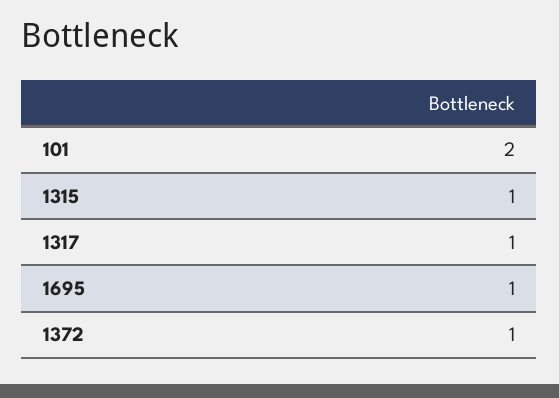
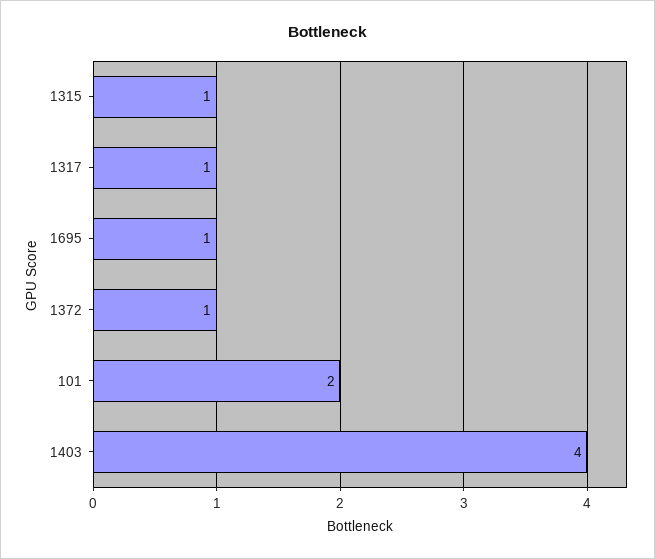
  {
    "101": 2,
    "1315": 1,
    "1317": 1,
    "1695": 1,
-   "1372": 1
+   "1372": 1,
+   "1403": 4
  }

